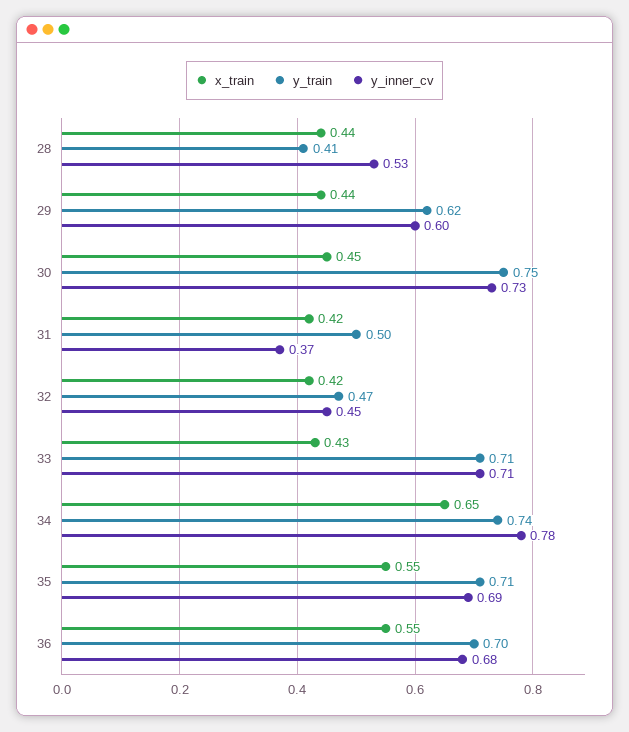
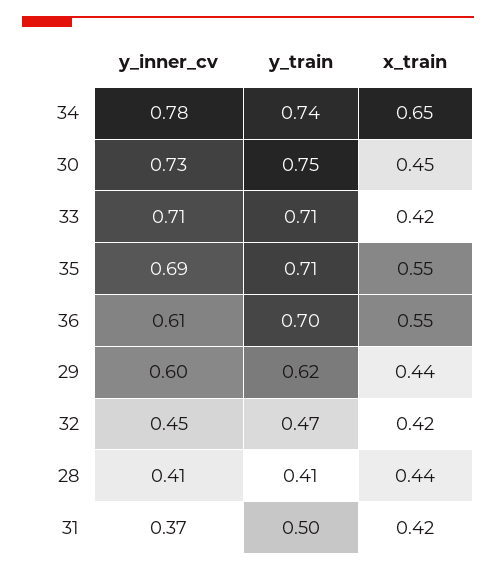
  {
    "x_train": {
      "28": 0.44,
      "29": 0.44,
      "30": 0.45,
      "31": 0.42,
      "32": 0.42,
-     "33": 0.43,
+     "33": 0.42,
      "34": 0.65,
      "35": 0.55,
      "36": 0.55
    },
    "y_train": {
      "28": 0.41,
      "29": 0.62,
      "30": 0.75,
      "31": 0.5,
      "32": 0.47,
      "33": 0.71,
      "34": 0.74,
      "35": 0.71,
      "36": 0.7
    },
    "y_inner_cv": {
-     "28": 0.53,
+     "28": 0.41,
      "29": 0.6,
      "30": 0.73,
      "31": 0.37,
      "32": 0.45,
      "33": 0.71,
      "34": 0.78,
      "35": 0.69,
-     "36": 0.68
+     "36": 0.61
    }
  }

